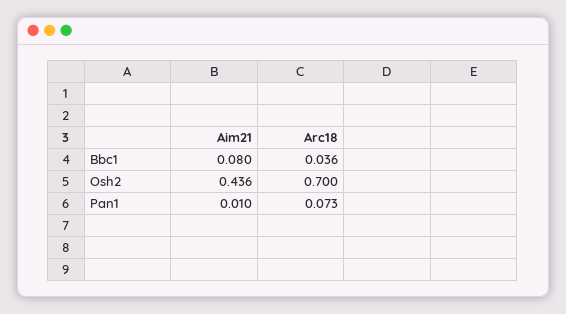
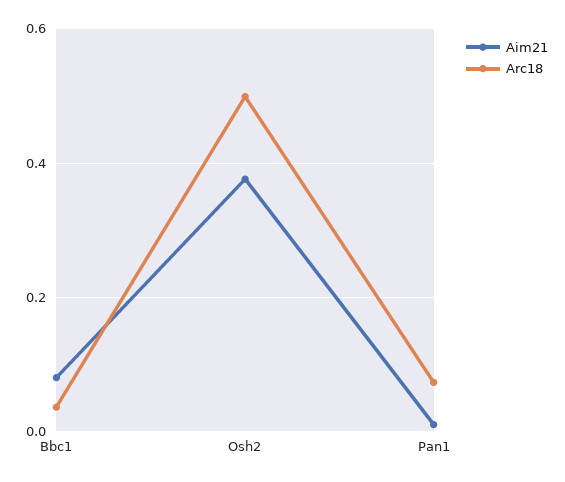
  {
    "Aim21": {
      "Bbc1": 0.08,
-     "Osh2": 0.436,
+     "Osh2": 0.38,
      "Pan1": 0.01
    },
    "Arc18": {
      "Bbc1": 0.036,
-     "Osh2": 0.7,
+     "Osh2": 0.5,
      "Pan1": 0.073
    }
  }

